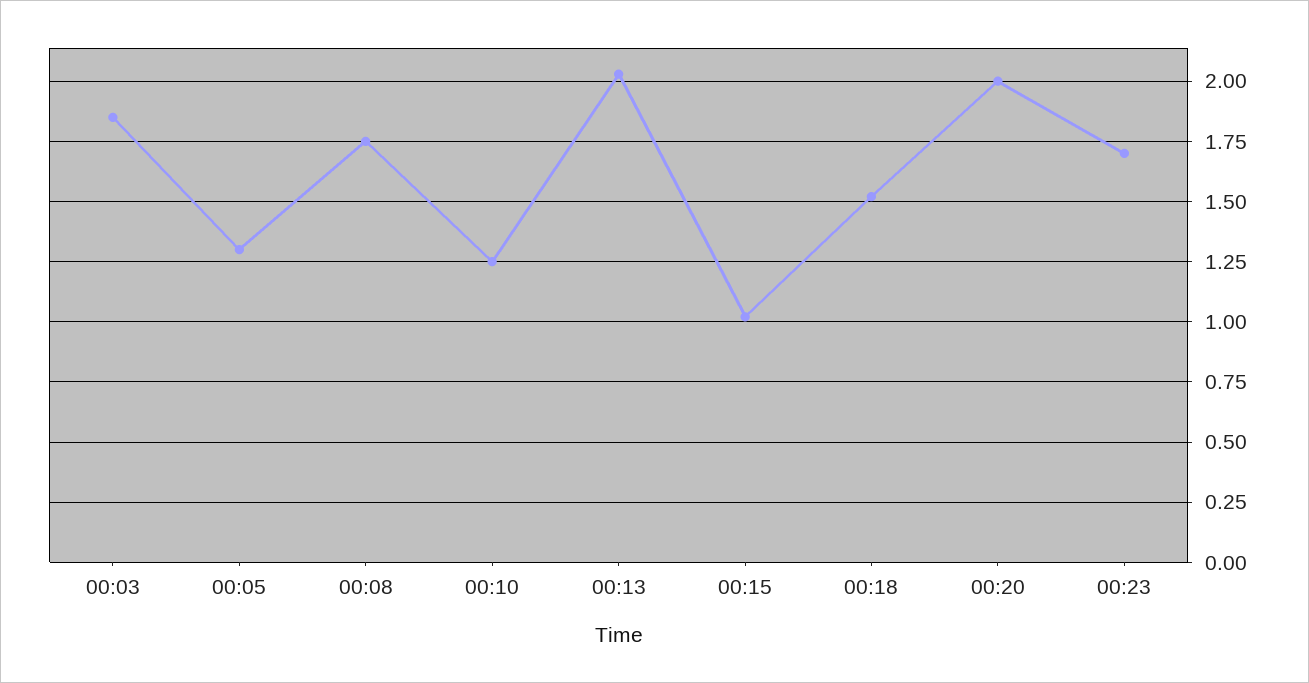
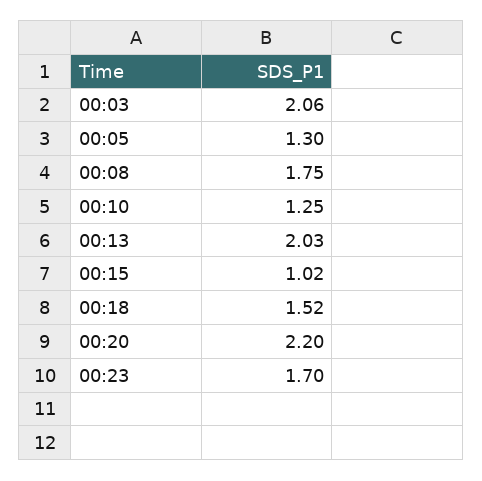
  {
-   "00:03": 1.85,
+   "00:03": 2.06,
    "00:05": 1.3,
    "00:08": 1.75,
    "00:10": 1.25,
    "00:13": 2.03,
    "00:15": 1.02,
    "00:18": 1.52,
-   "00:20": 2,
+   "00:20": 2.2,
    "00:23": 1.7
  }

